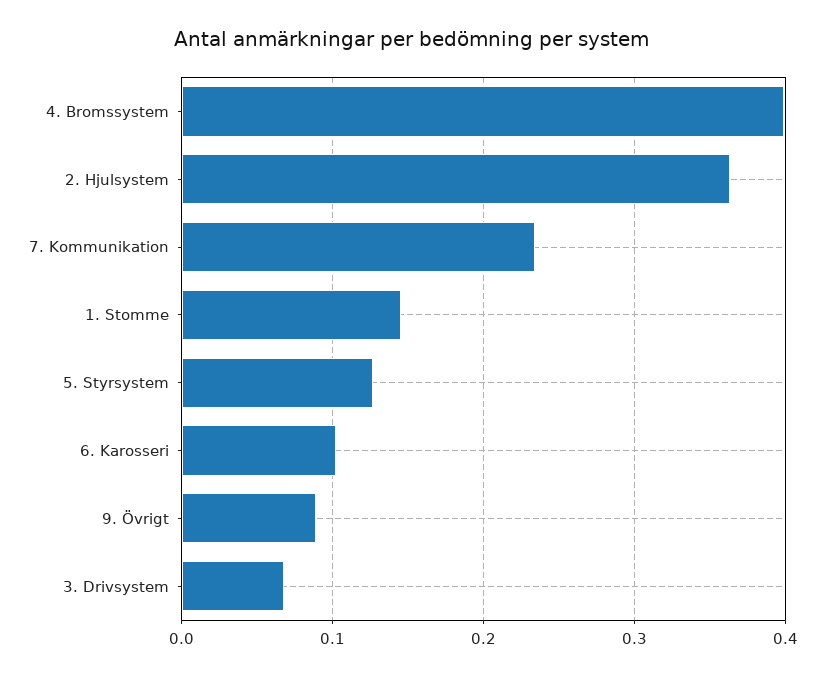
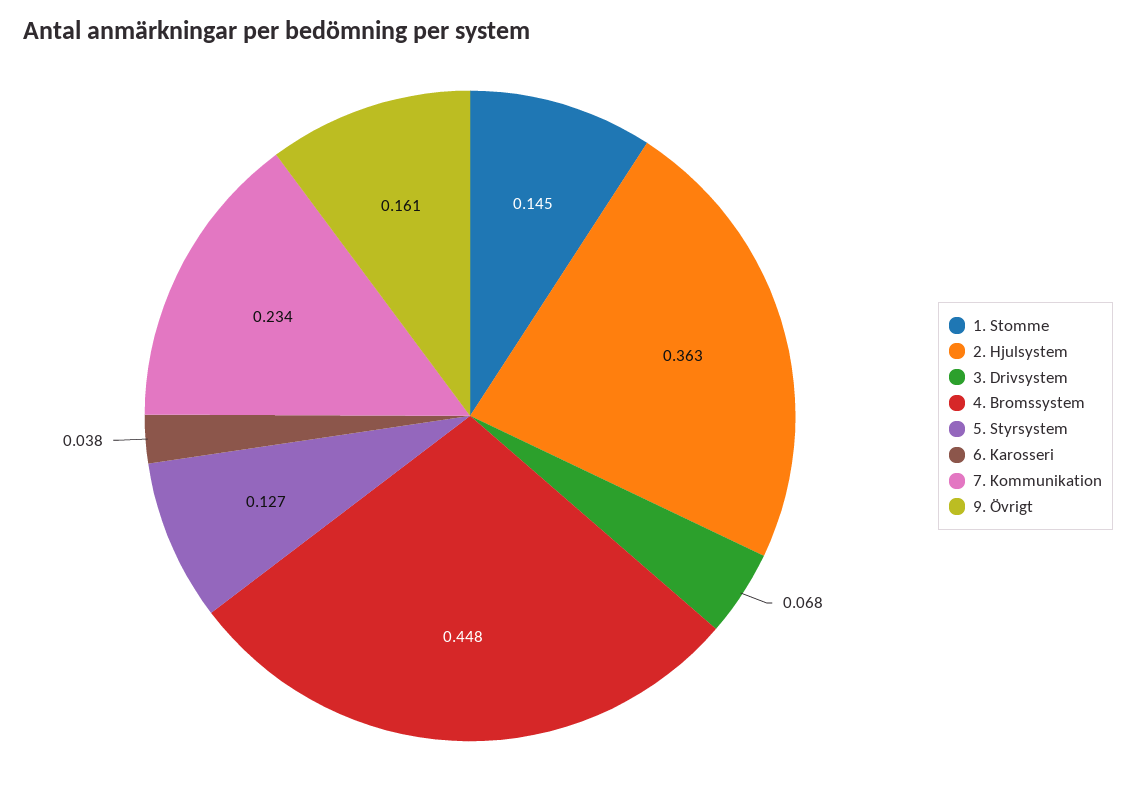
  {
-   "4. Bromssystem": 0.4,
+   "4. Bromssystem": 0.448,
    "2. Hjulsystem": 0.363,
    "7. Kommunikation": 0.234,
    "1. Stomme": 0.145,
    "5. Styrsystem": 0.127,
-   "6. Karosseri": 0.1,
+   "6. Karosseri": 0.038,
-   "9. Övrigt": 0.09,
+   "9. Övrigt": 0.161,
    "3. Drivsystem": 0.068
  }

